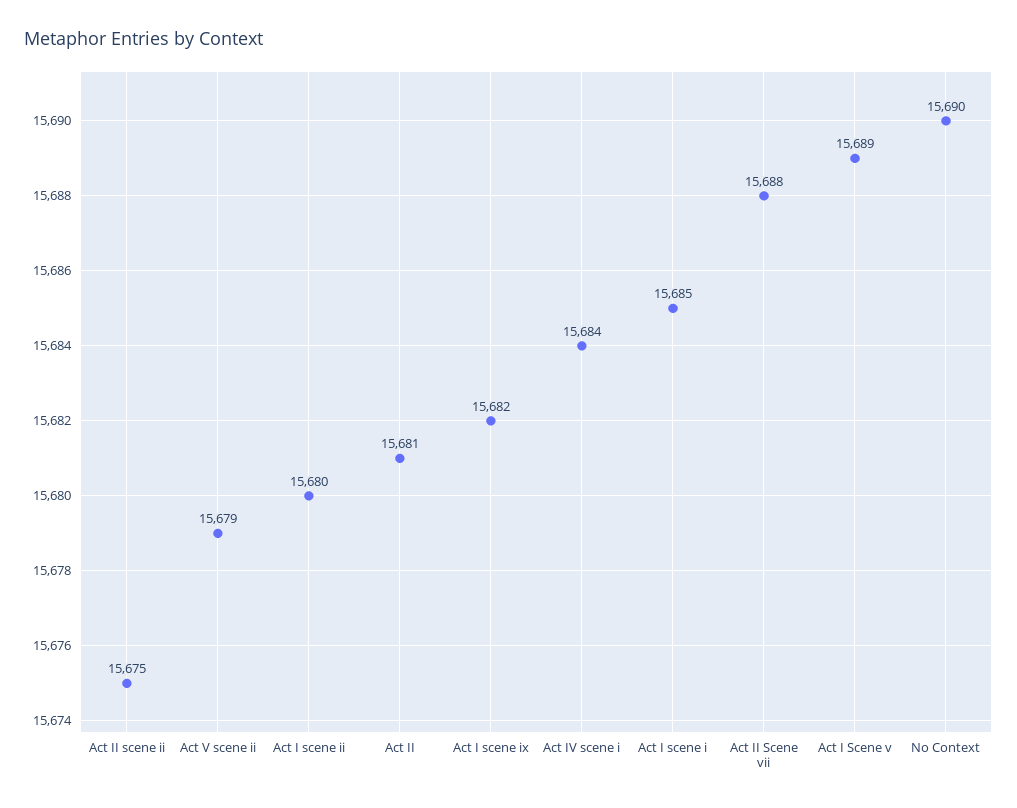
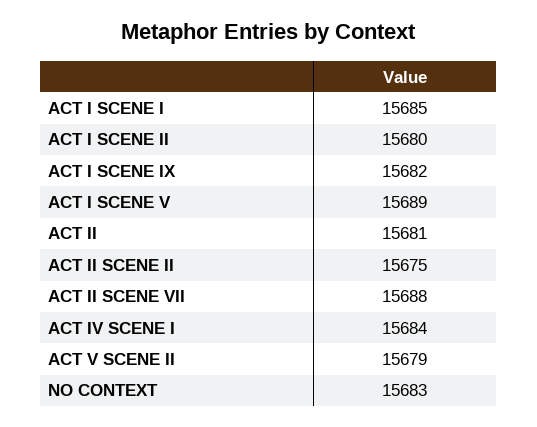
  {
    "Act II scene ii": 15675,
    "Act V scene ii": 15679,
    "Act I scene ii": 15680,
    "Act II": 15681,
    "Act I scene ix": 15682,
    "Act IV scene i": 15684,
    "Act I scene i": 15685,
    "Act II Scene vii": 15688,
    "Act I Scene v": 15689,
-   "No Context": 15690
+   "No Context": 15683
  }

